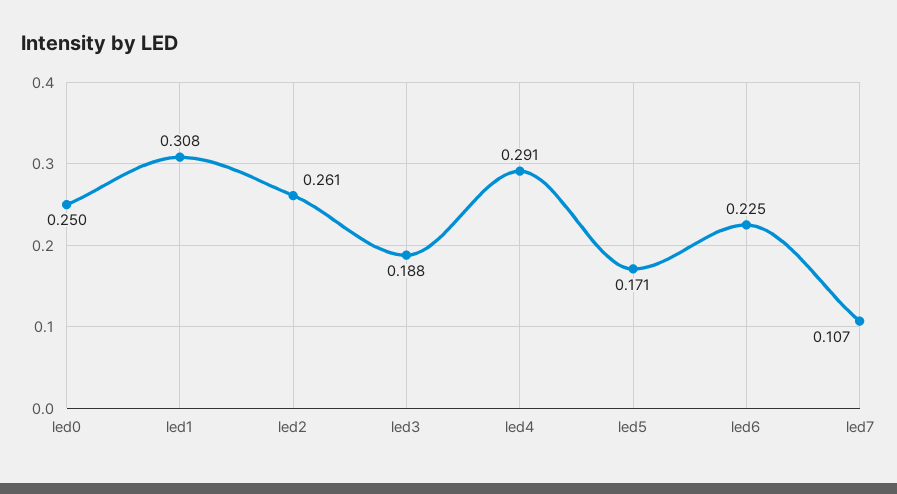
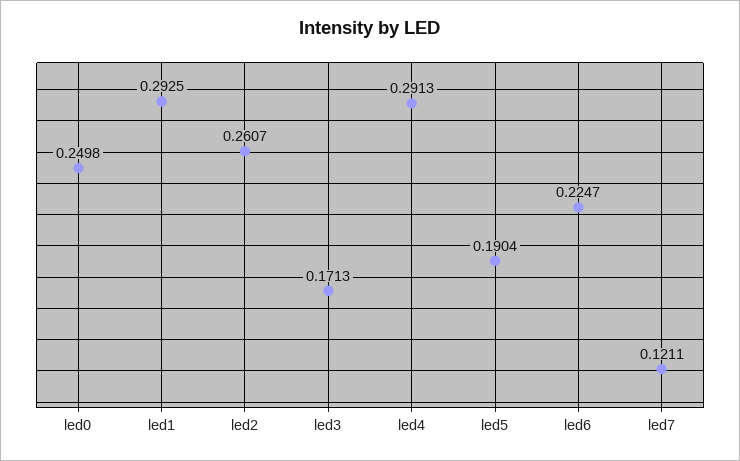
  {
    "led0": 0.2498,
-   "led1": 0.308,
+   "led1": 0.2925,
    "led2": 0.2607,
-   "led3": 0.188,
+   "led3": 0.1713,
    "led4": 0.2913,
-   "led5": 0.171,
+   "led5": 0.1904,
    "led6": 0.2247,
-   "led7": 0.107
+   "led7": 0.1211
  }

